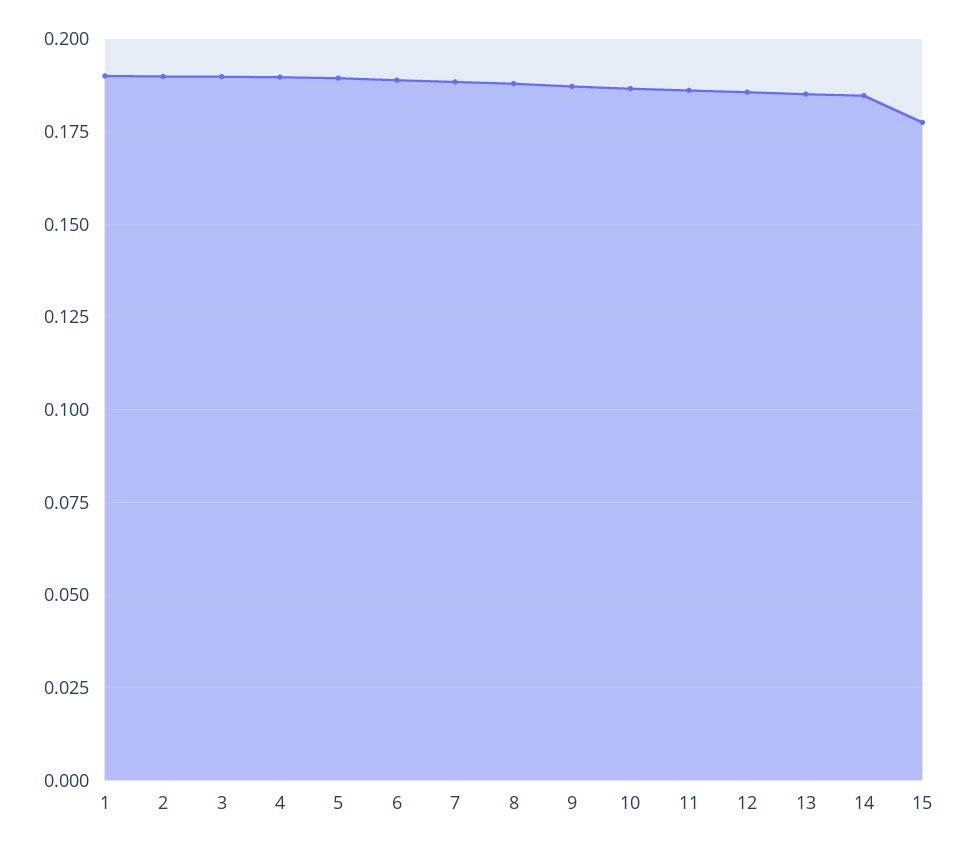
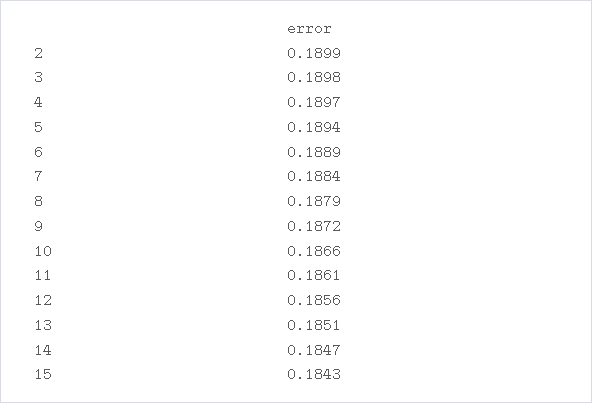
  {
-   "1": 0.19,
    "2": 0.1899,
    "3": 0.1898,
    "4": 0.1897,
    "5": 0.1894,
    "6": 0.1889,
    "7": 0.1884,
    "8": 0.1879,
    "9": 0.1872,
    "10": 0.1866,
    "11": 0.1861,
    "12": 0.1856,
    "13": 0.1851,
    "14": 0.1847,
-   "15": 0.1775
+   "15": 0.1843
  }

